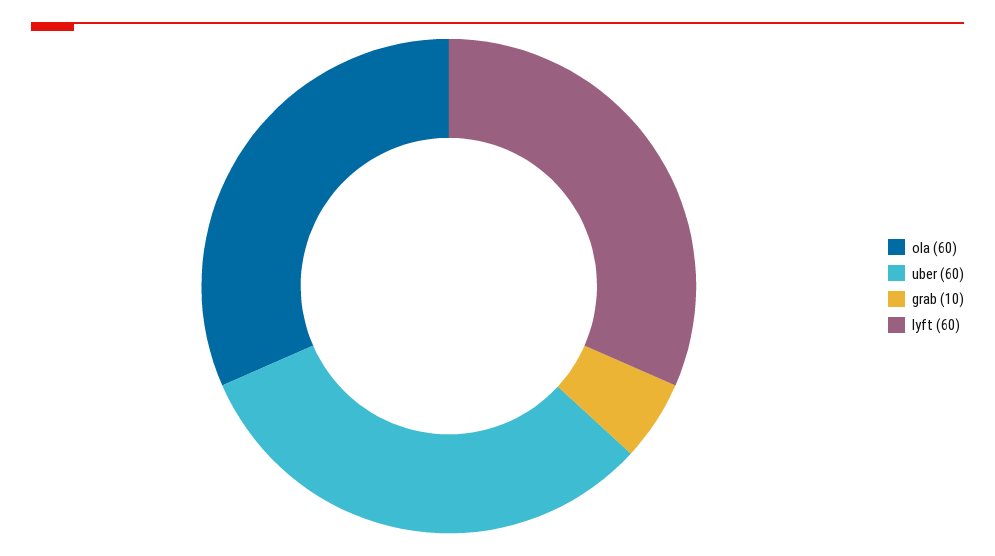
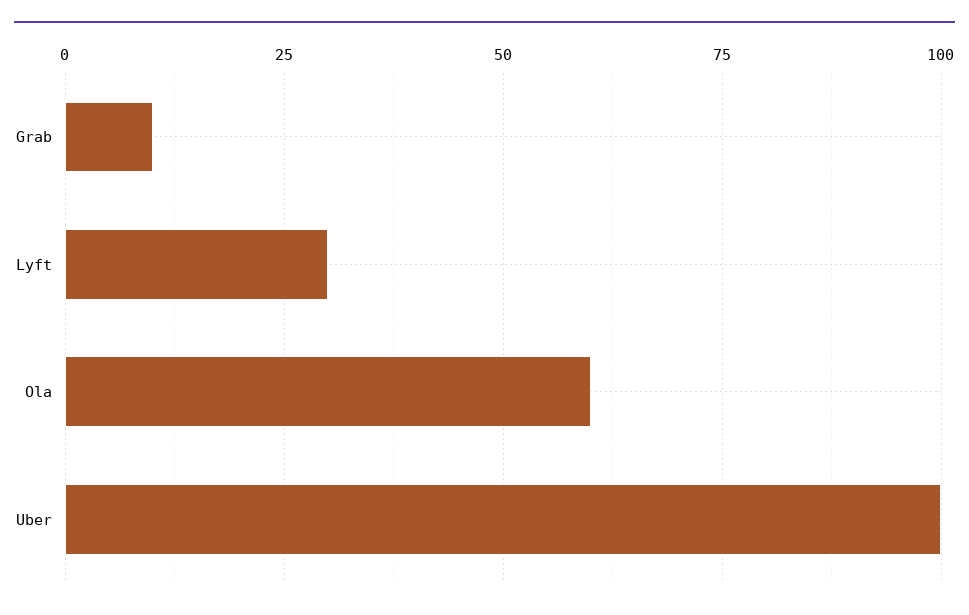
  {
    "ola": 60,
-   "uber": 60,
+   "uber": 100,
    "grab": 10,
-   "lyft": 60
+   "lyft": 30
  }

